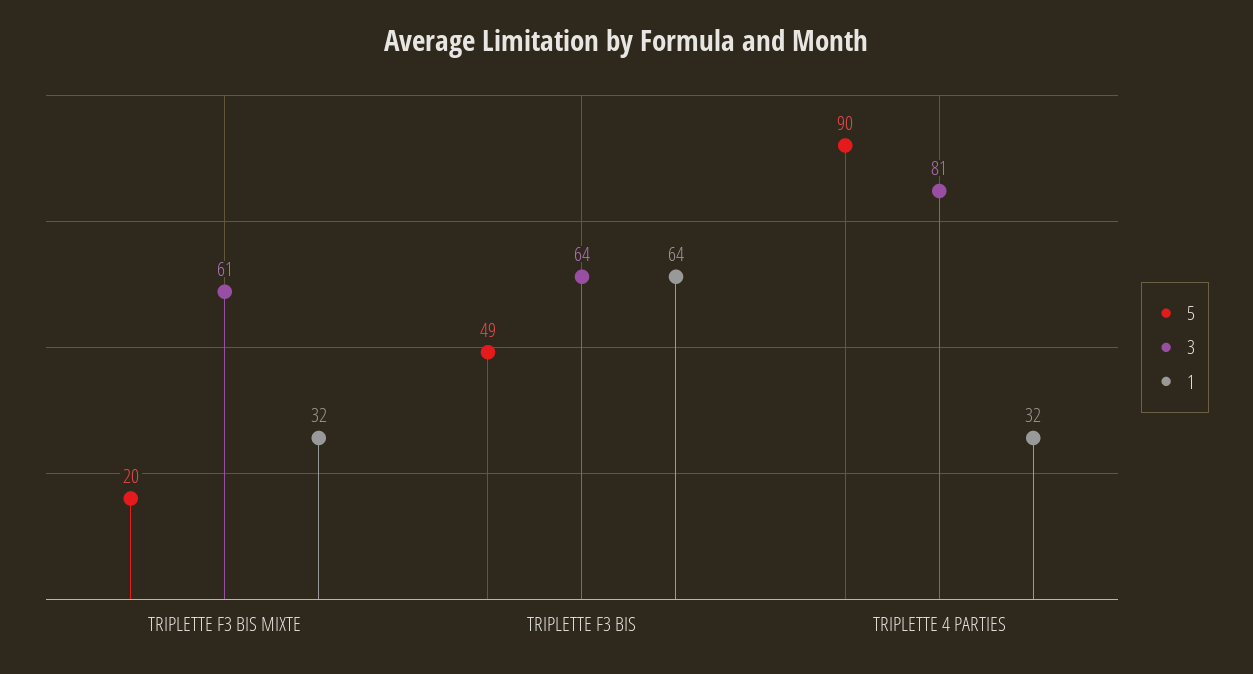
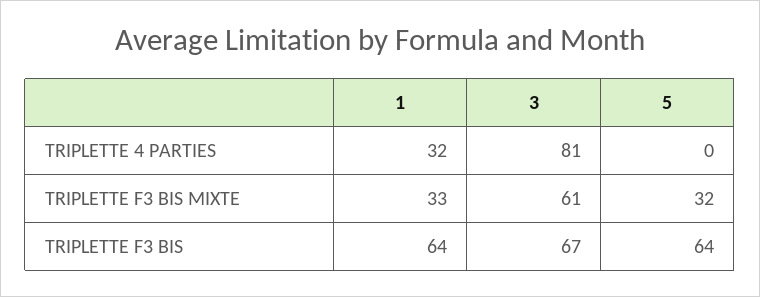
  {
    "5": {
-     "TRIPLETTE F3 BIS MIXTE": 20,
+     "TRIPLETTE F3 BIS MIXTE": 32,
-     "TRIPLETTE F3 BIS": 49,
+     "TRIPLETTE F3 BIS": 64,
-     "TRIPLETTE 4 PARTIES": 90
+     "TRIPLETTE 4 PARTIES": 0
    },
    "3": {
      "TRIPLETTE F3 BIS MIXTE": 61,
-     "TRIPLETTE F3 BIS": 64,
+     "TRIPLETTE F3 BIS": 67,
      "TRIPLETTE 4 PARTIES": 81
    },
    "1": {
-     "TRIPLETTE F3 BIS MIXTE": 32,
+     "TRIPLETTE F3 BIS MIXTE": 33,
      "TRIPLETTE F3 BIS": 64,
      "TRIPLETTE 4 PARTIES": 32
    }
  }

